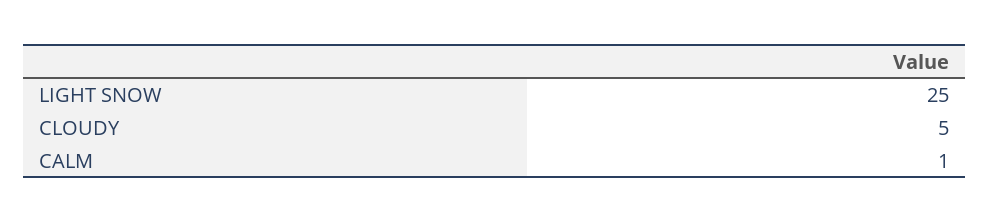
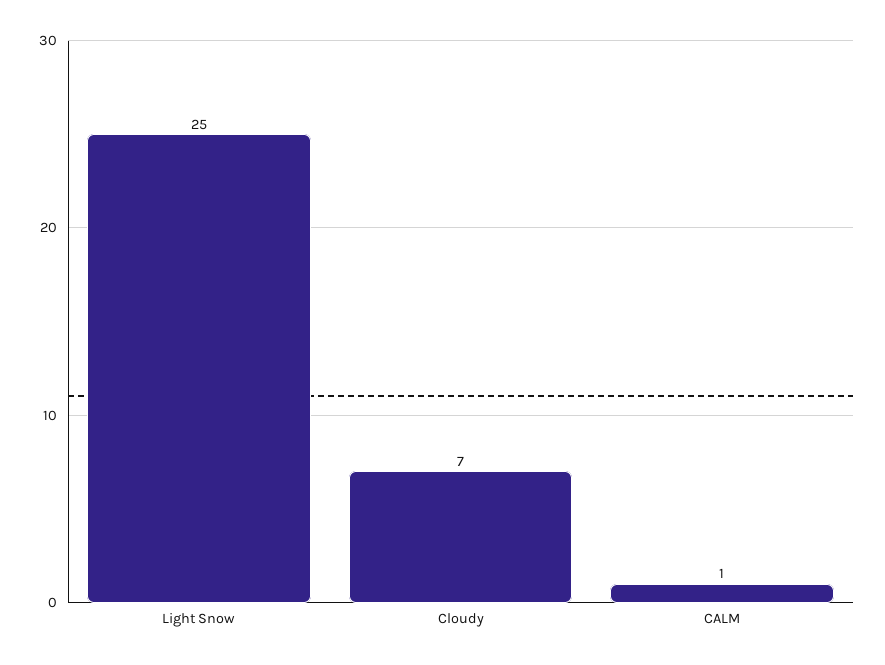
  {
    "LIGHT SNOW": 25,
-   "CLOUDY": 5,
+   "CLOUDY": 7,
    "CALM": 1
  }

